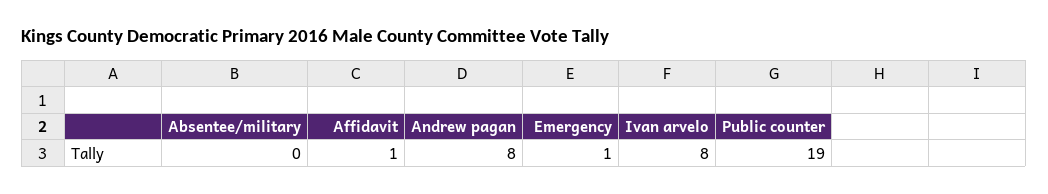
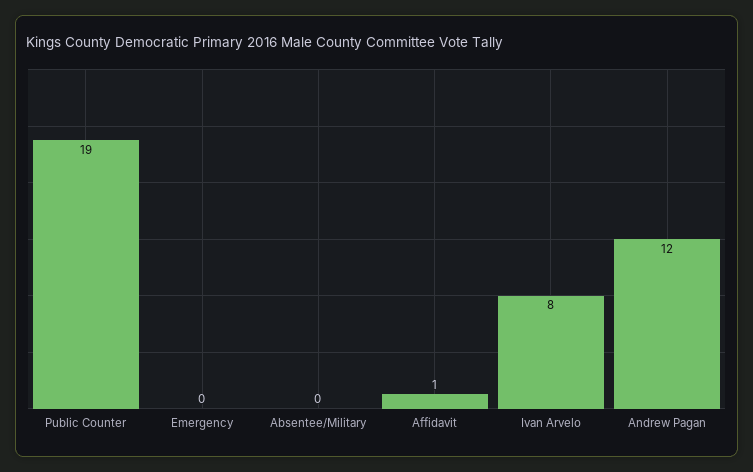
  {
    "Absentee/military": 0,
    "Affidavit": 1,
-   "Andrew pagan": 8,
+   "Andrew pagan": 12,
-   "Emergency": 1,
+   "Emergency": 0,
    "Ivan arvelo": 8,
    "Public counter": 19
  }

